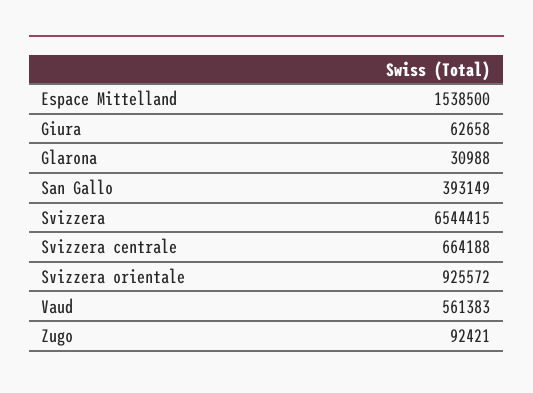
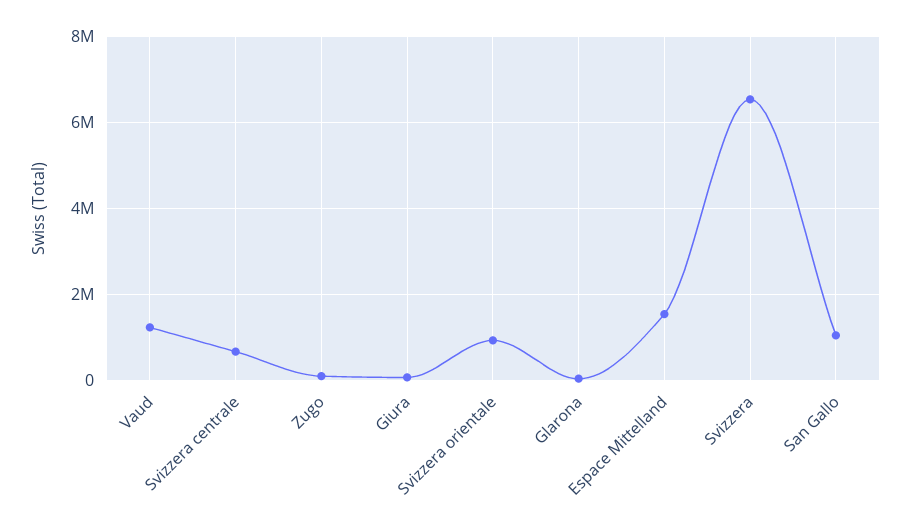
  {
    "Espace Mittelland": 1538500,
    "Giura": 62658,
    "Glarona": 30988,
-   "San Gallo": 393149,
+   "San Gallo": 1000000,
    "Svizzera": 6544415,
    "Svizzera centrale": 664188,
    "Svizzera orientale": 925572,
-   "Vaud": 561383,
+   "Vaud": 1200000,
    "Zugo": 92421
  }

